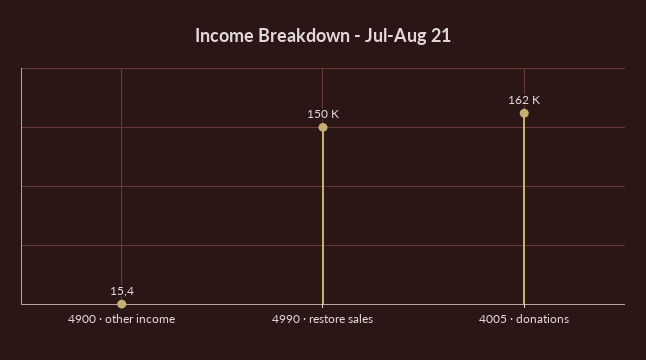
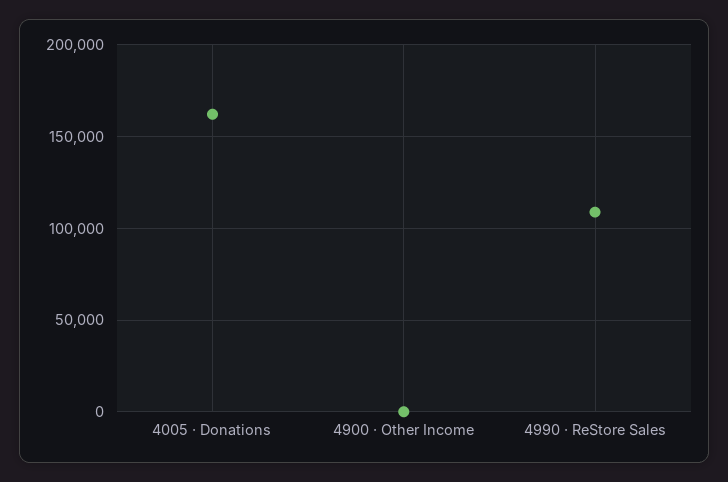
  {
    "4900 · other income": 15.4,
-   "4990 · restore sales": 150000,
+   "4990 · restore sales": 110000,
    "4005 · donations": 162000
  }

